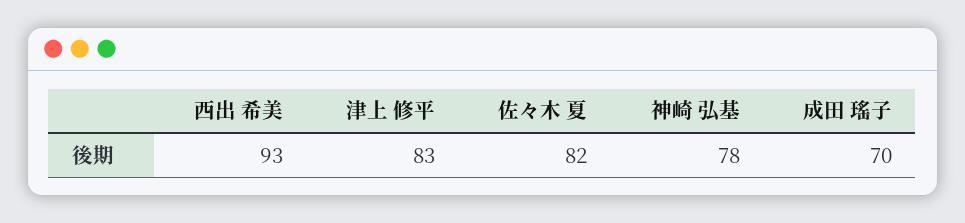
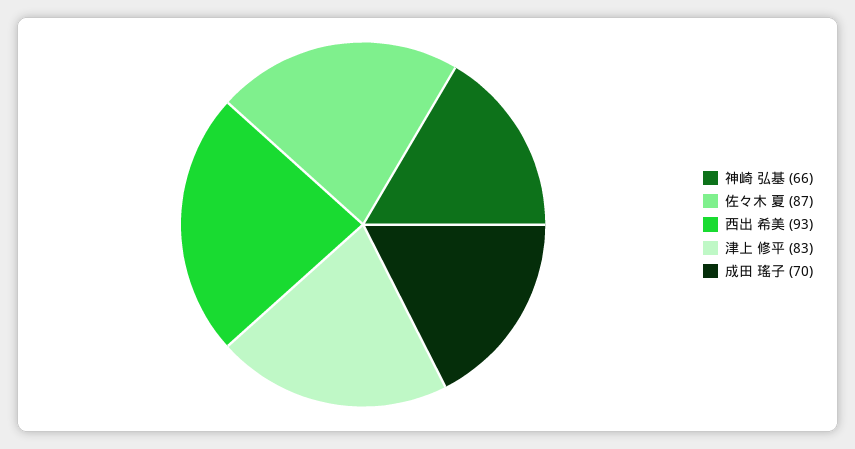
  {
    "西出 希美": 93,
    "津上 修平": 83,
-   "佐々木 夏": 82,
+   "佐々木 夏": 87,
-   "神崎 弘基": 78,
+   "神崎 弘基": 66,
    "成田 瑤子": 70
  }

